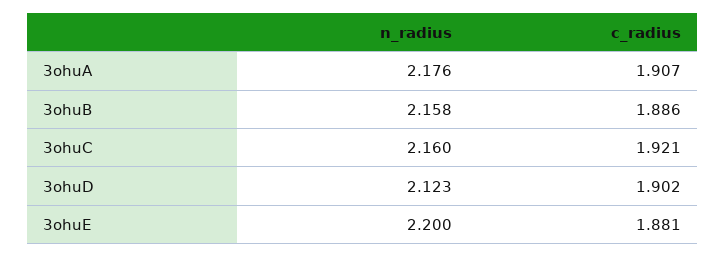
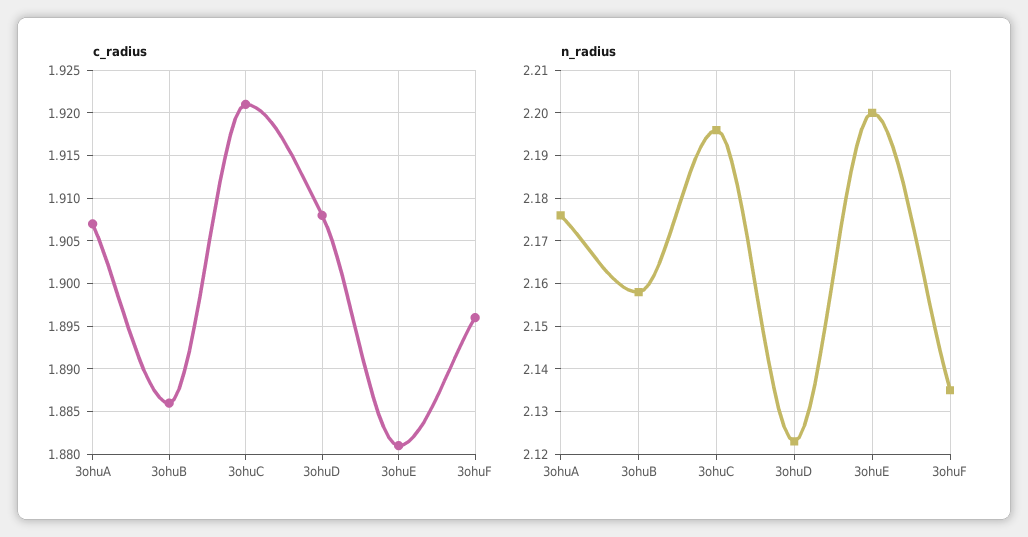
  {
    "n_radius": {
      "3ohuA": 2.176,
      "3ohuB": 2.158,
-     "3ohuC": 2.16,
+     "3ohuC": 2.195,
      "3ohuD": 2.123,
-     "3ohuE": 2.2
+     "3ohuE": 2.2,
+     "3ohuF": 2.135
    },
    "c_radius": {
      "3ohuA": 1.907,
      "3ohuB": 1.886,
      "3ohuC": 1.921,
-     "3ohuD": 1.902,
+     "3ohuD": 1.908,
-     "3ohuE": 1.881
+     "3ohuE": 1.881,
+     "3ohuF": 1.896
    }
  }

